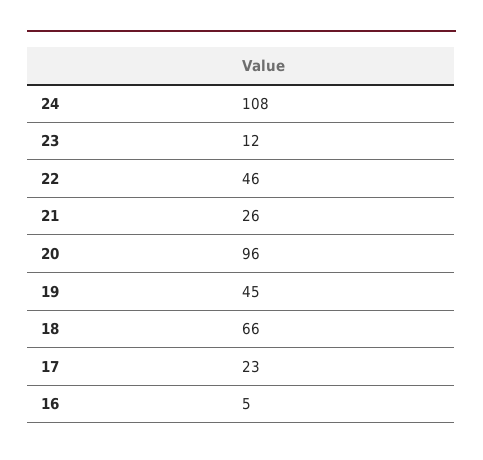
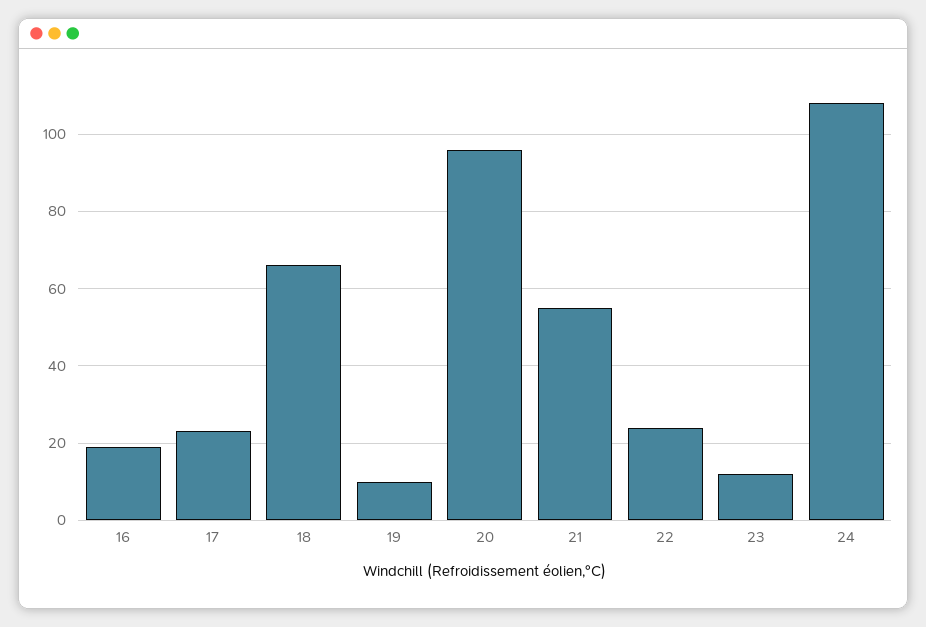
  {
    "24": 108,
    "23": 12,
-   "22": 46,
+   "22": 25,
-   "21": 26,
+   "21": 55,
    "20": 96,
-   "19": 45,
+   "19": 10,
    "18": 66,
    "17": 23,
-   "16": 5
+   "16": 20
  }

